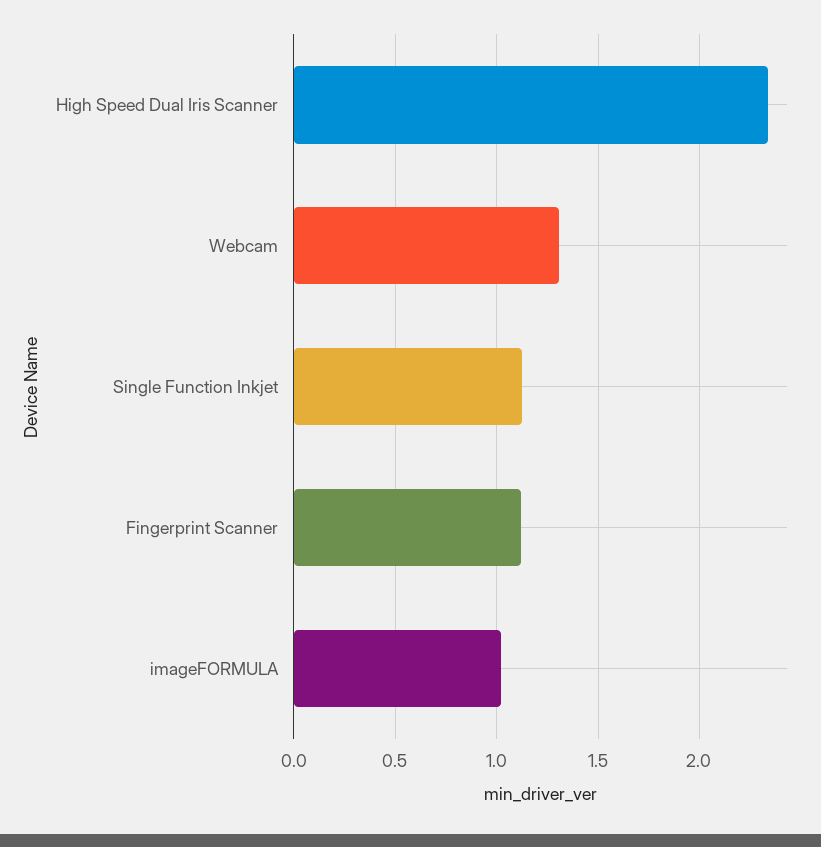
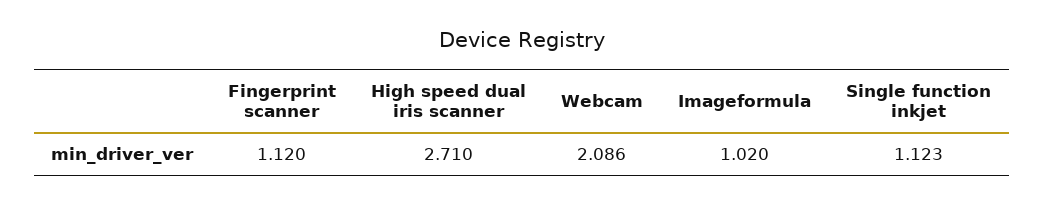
  {
-   "High Speed Dual Iris Scanner": 2.35,
+   "High Speed Dual Iris Scanner": 2.71,
-   "Webcam": 1.3,
+   "Webcam": 2.086,
    "Single Function Inkjet": 1.123,
    "Fingerprint Scanner": 1.12,
    "imageFORMULA": 1.02
  }

